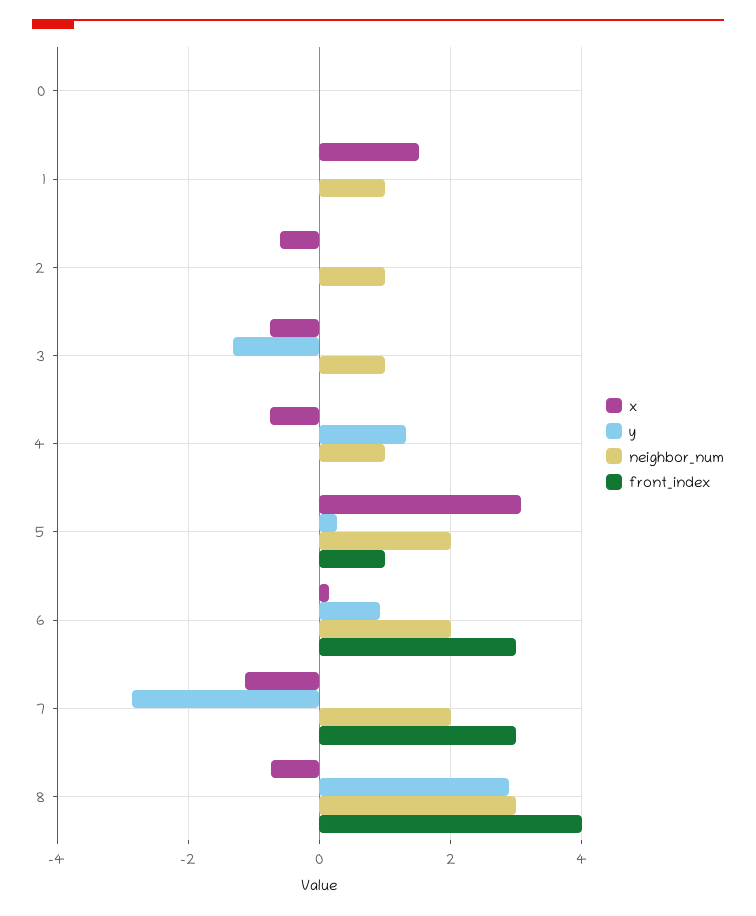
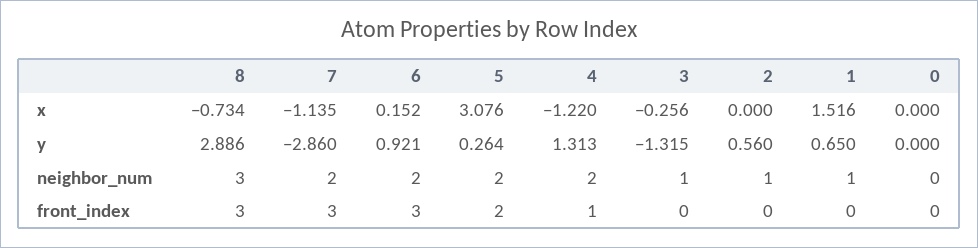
  {
    "x": {
      "0": 0,
      "1": 1.516,
-     "2": -0.6,
+     "2": 0,
-     "3": -0.8,
+     "3": -0.256,
-     "4": -0.8,
+     "4": -1.22,
      "5": 3.076,
      "6": 0.152,
      "7": -1.135,
      "8": -0.734
    },
    "y": {
      "0": 0,
-     "1": 0,
+     "1": 0.65,
-     "2": 0,
+     "2": 0.56,
      "3": -1.315,
      "4": 1.313,
      "5": 0.264,
      "6": 0.921,
      "7": -2.86,
      "8": 2.886
    },
    "neighbor_num": {
      "0": 0,
      "1": 1,
      "2": 1,
      "3": 1,
-     "4": 1,
+     "4": 2,
      "5": 2,
      "6": 2,
      "7": 2,
      "8": 3
    },
    "front_index": {
      "0": 0,
      "1": 0,
      "2": 0,
      "3": 0,
-     "4": 0,
+     "4": 1,
-     "5": 1,
+     "5": 2,
      "6": 3,
      "7": 3,
-     "8": 4
+     "8": 3
    }
  }

